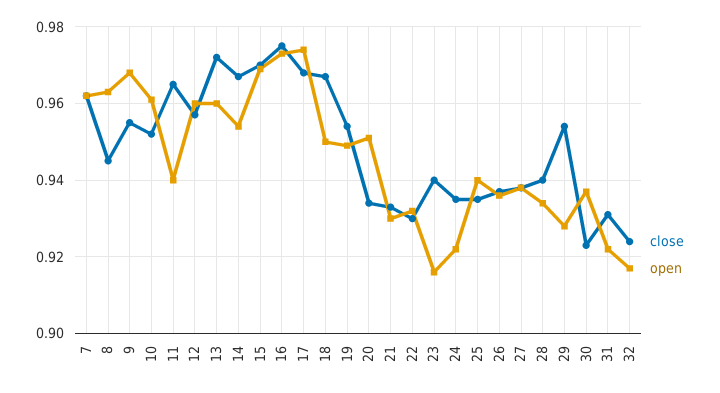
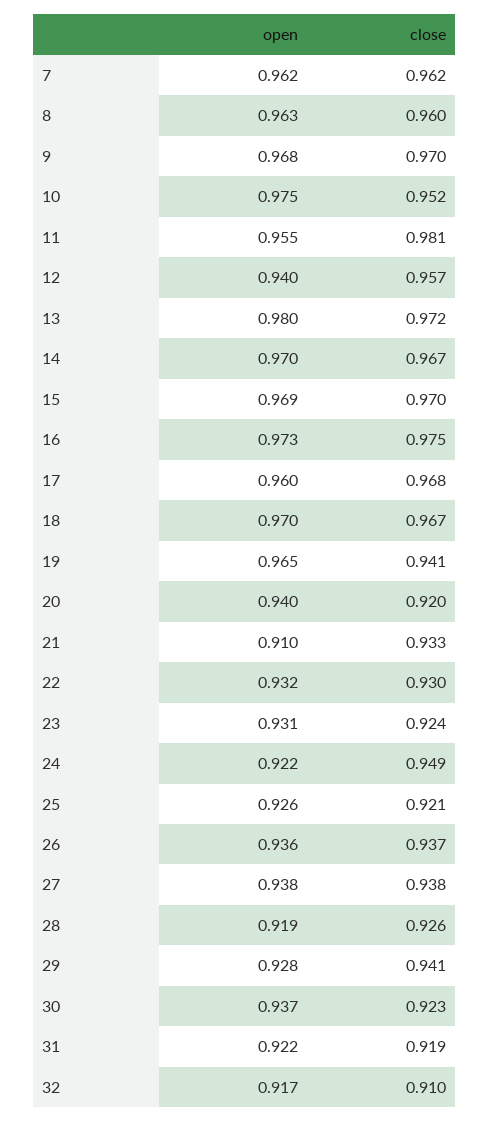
  {
    "close": {
      "7": 0.962,
-     "8": 0.945,
+     "8": 0.96,
-     "9": 0.955,
+     "9": 0.97,
      "10": 0.952,
-     "11": 0.965,
+     "11": 0.981,
      "12": 0.957,
      "13": 0.972,
      "14": 0.967,
      "15": 0.97,
      "16": 0.975,
      "17": 0.968,
      "18": 0.967,
-     "19": 0.955,
+     "19": 0.941,
-     "20": 0.935,
+     "20": 0.92,
      "21": 0.933,
      "22": 0.93,
-     "23": 0.94,
+     "23": 0.924,
-     "24": 0.935,
+     "24": 0.949,
-     "25": 0.935,
+     "25": 0.921,
      "26": 0.937,
      "27": 0.938,
-     "28": 0.94,
+     "28": 0.926,
-     "29": 0.955,
+     "29": 0.941,
      "30": 0.923,
-     "31": 0.93,
+     "31": 0.919,
-     "32": 0.925
+     "32": 0.91
    },
    "open": {
      "7": 0.962,
      "8": 0.963,
      "9": 0.968,
-     "10": 0.96,
+     "10": 0.975,
-     "11": 0.94,
+     "11": 0.955,
-     "12": 0.96,
+     "12": 0.94,
-     "13": 0.96,
+     "13": 0.98,
-     "14": 0.955,
+     "14": 0.97,
      "15": 0.969,
      "16": 0.973,
-     "17": 0.975,
+     "17": 0.96,
-     "18": 0.95,
+     "18": 0.97,
-     "19": 0.95,
+     "19": 0.965,
-     "20": 0.95,
+     "20": 0.94,
-     "21": 0.93,
+     "21": 0.91,
      "22": 0.932,
-     "23": 0.915,
+     "23": 0.931,
      "24": 0.922,
-     "25": 0.94,
+     "25": 0.926,
      "26": 0.936,
      "27": 0.938,
-     "28": 0.935,
+     "28": 0.919,
      "29": 0.928,
      "30": 0.937,
      "31": 0.922,
      "32": 0.917
    }
  }

